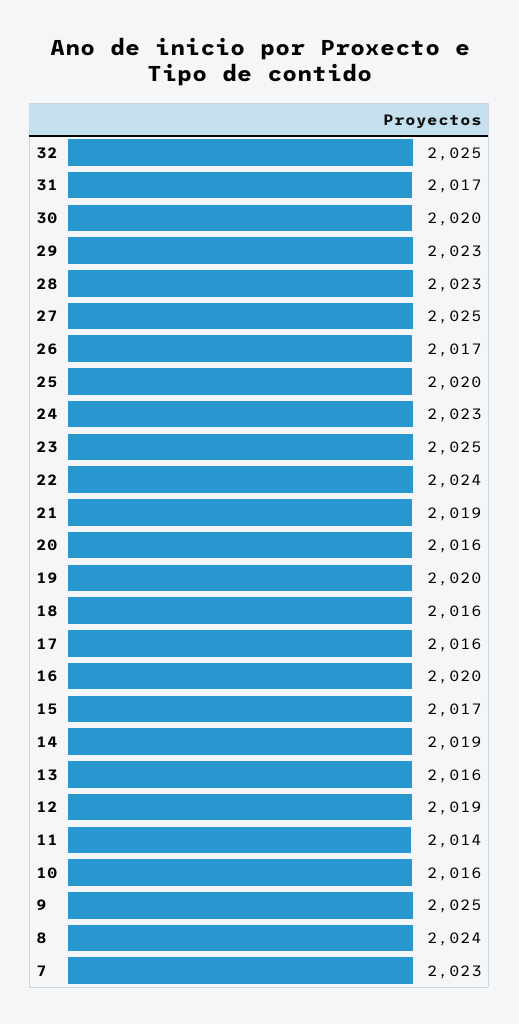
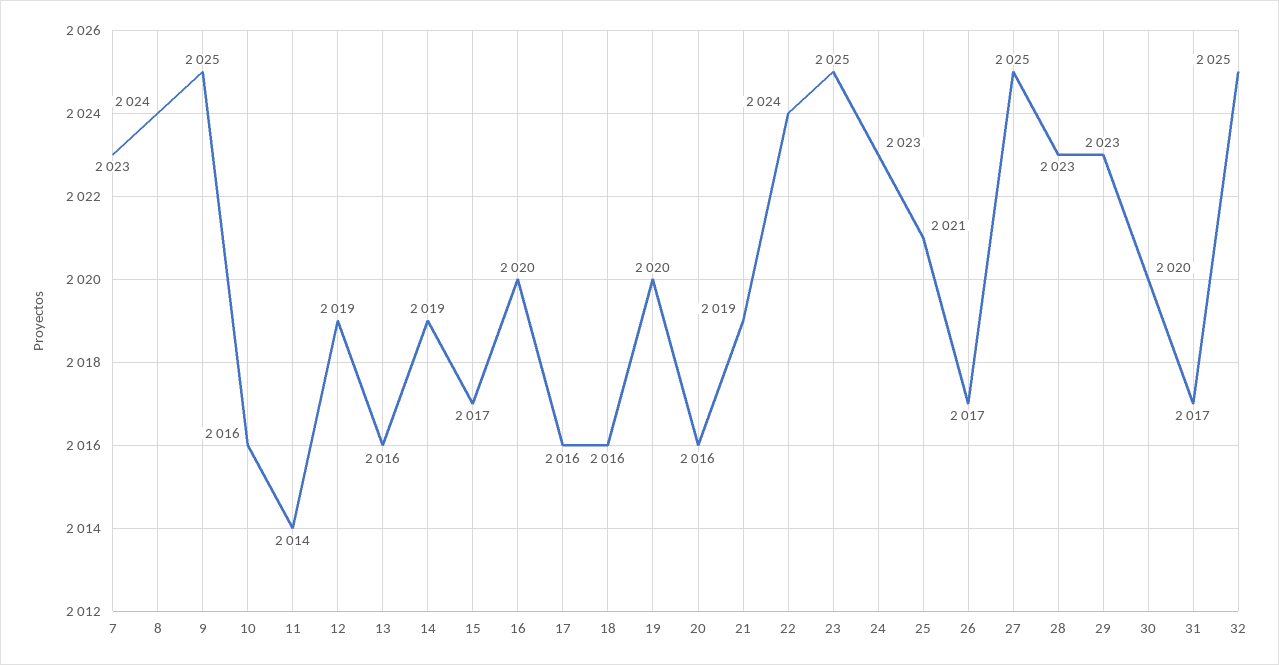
  {
    "32": 2025,
    "31": 2017,
    "30": 2020,
    "29": 2023,
    "28": 2023,
    "27": 2025,
    "26": 2017,
-   "25": 2020,
+   "25": 2021,
    "24": 2023,
    "23": 2025,
    "22": 2024,
    "21": 2019,
    "20": 2016,
    "19": 2020,
    "18": 2016,
    "17": 2016,
    "16": 2020,
    "15": 2017,
    "14": 2019,
    "13": 2016,
    "12": 2019,
    "11": 2014,
    "10": 2016,
    "9": 2025,
    "8": 2024,
    "7": 2023
  }

